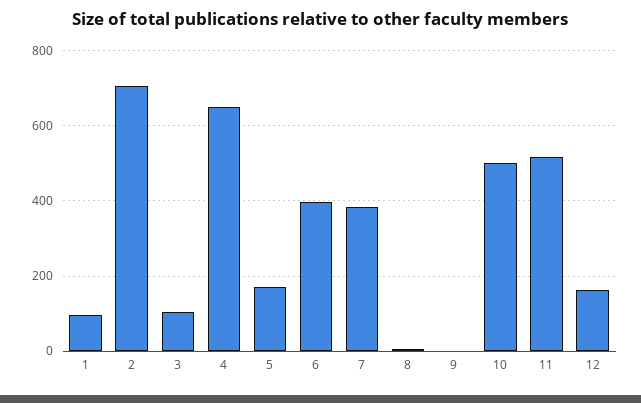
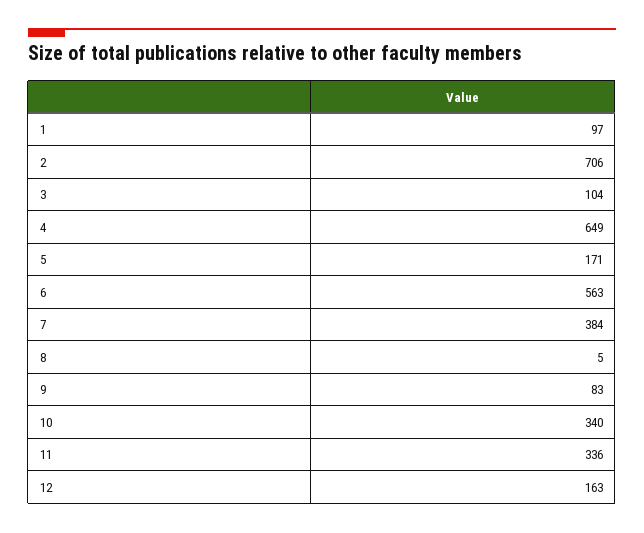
  {
    "1": 97,
    "2": 706,
    "3": 104,
    "4": 649,
    "5": 171,
-   "6": 400,
+   "6": 563,
    "7": 384,
    "8": 5,
-   "9": 0,
+   "9": 83,
-   "10": 500,
+   "10": 340,
-   "11": 520,
+   "11": 336,
    "12": 163
  }

